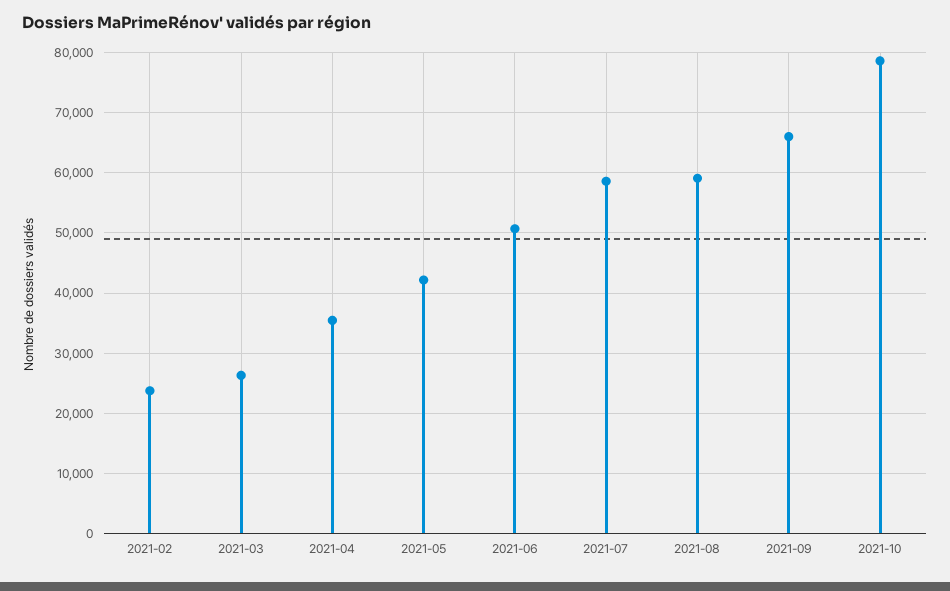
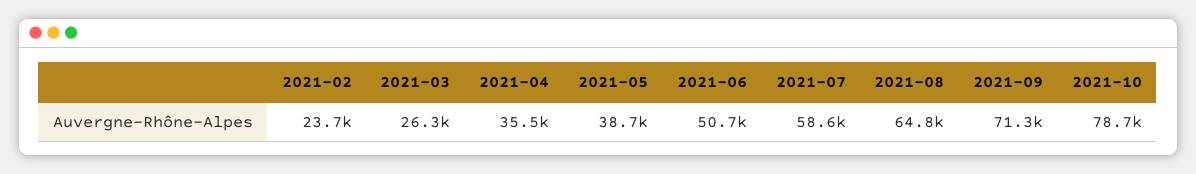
  {
    "2021-02": 23700,
    "2021-03": 26300,
    "2021-04": 35500,
-   "2021-05": 42000,
+   "2021-05": 38700,
    "2021-06": 50700,
    "2021-07": 58600,
-   "2021-08": 59000,
+   "2021-08": 64800,
-   "2021-09": 66000,
+   "2021-09": 71300,
    "2021-10": 78700
  }

